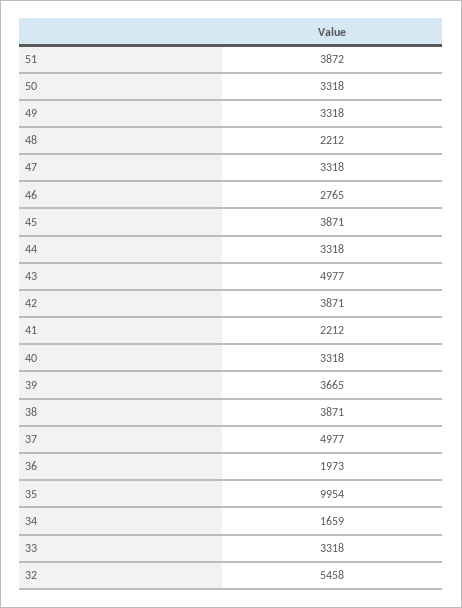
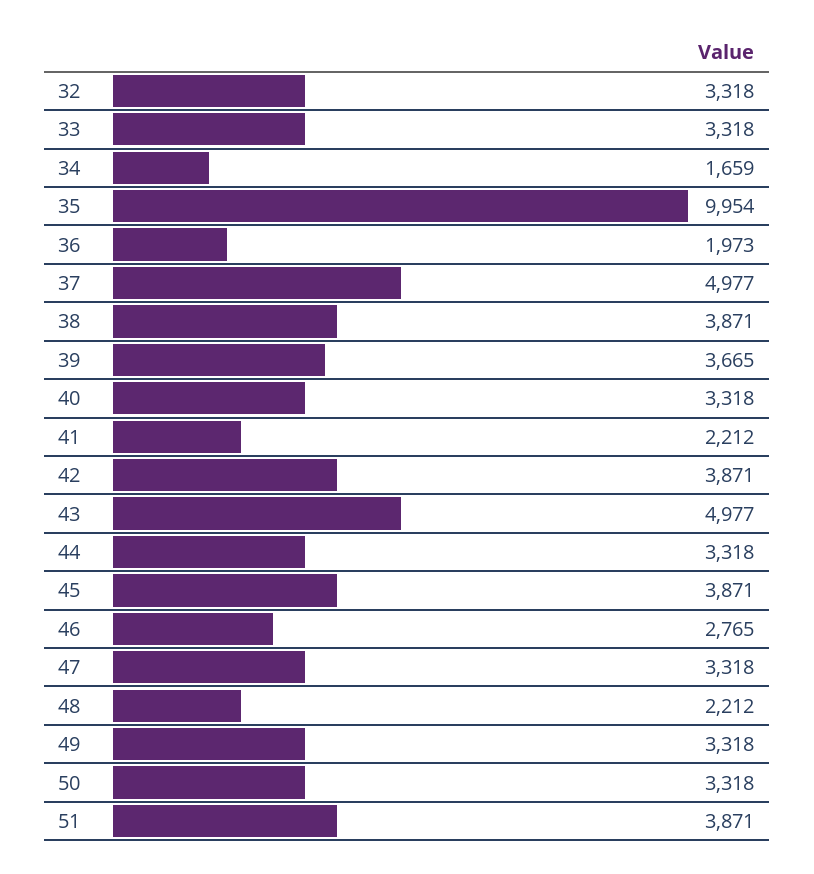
  {
-   "51": 3872,
+   "51": 3871,
    "50": 3318,
    "49": 3318,
    "48": 2212,
    "47": 3318,
    "46": 2765,
    "45": 3871,
    "44": 3318,
    "43": 4977,
    "42": 3871,
    "41": 2212,
    "40": 3318,
    "39": 3665,
    "38": 3871,
    "37": 4977,
    "36": 1973,
    "35": 9954,
    "34": 1659,
    "33": 3318,
-   "32": 5458
+   "32": 3318
  }

